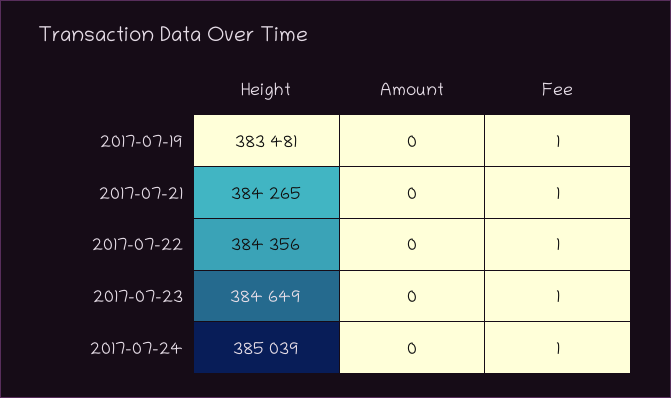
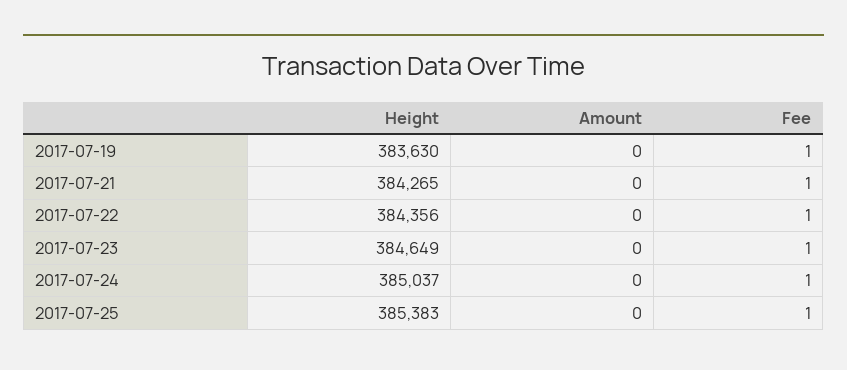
  {
    "Height": {
-     "2017-07-19": 383481,
+     "2017-07-19": 383630,
      "2017-07-21": 384265,
      "2017-07-22": 384356,
      "2017-07-23": 384649,
-     "2017-07-24": 385039
+     "2017-07-24": 385037,
+     "2017-07-25": 385383
    },
    "Amount": {
      "2017-07-19": 0,
      "2017-07-21": 0,
      "2017-07-22": 0,
      "2017-07-23": 0,
-     "2017-07-24": 0
+     "2017-07-24": 0,
+     "2017-07-25": 0
    },
    "Fee": {
      "2017-07-19": 1,
      "2017-07-21": 1,
      "2017-07-22": 1,
      "2017-07-23": 1,
-     "2017-07-24": 1
+     "2017-07-24": 1,
+     "2017-07-25": 1
    }
  }

